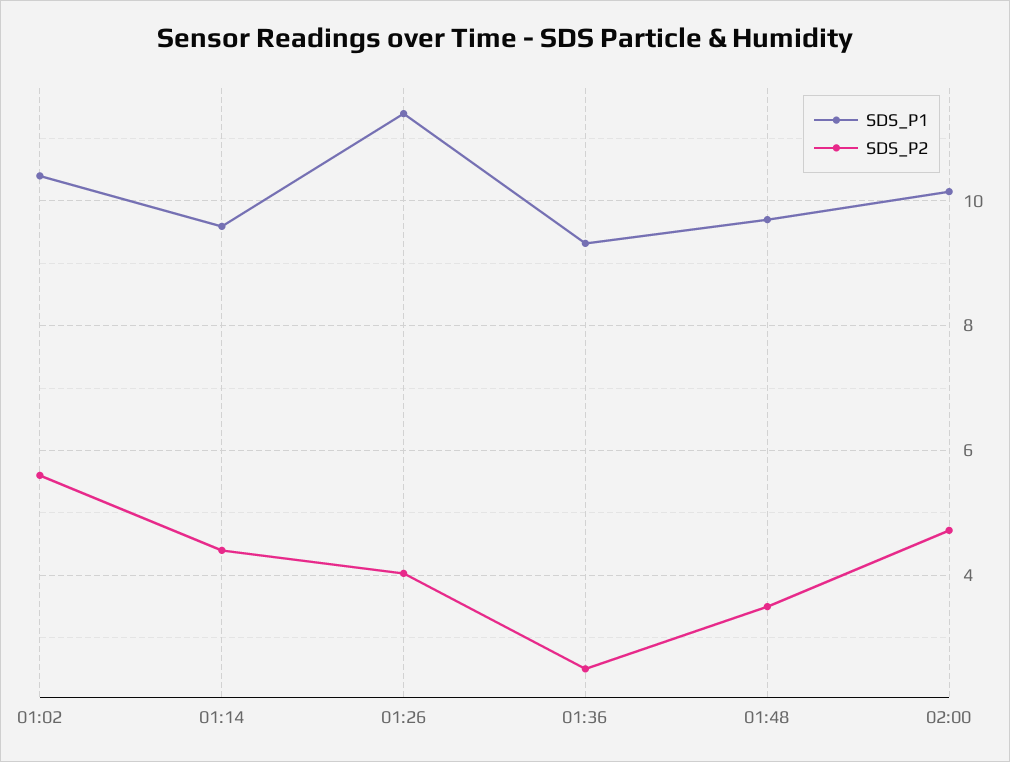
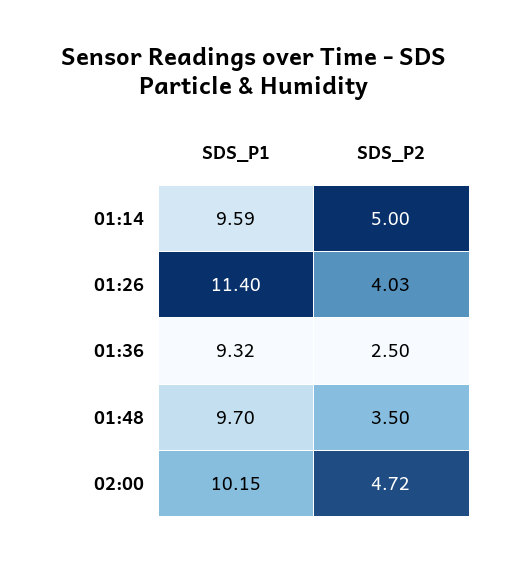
  {
    "SDS_P1": {
-     "01:02": 10.4,
      "01:14": 9.59,
      "01:26": 11.4,
      "01:36": 9.32,
      "01:48": 9.7,
      "02:00": 10.15
    },
    "SDS_P2": {
-     "01:02": 5.6,
-     "01:14": 4.4,
+     "01:14": 5,
      "01:26": 4.03,
      "01:36": 2.5,
      "01:48": 3.5,
      "02:00": 4.72
    }
  }

